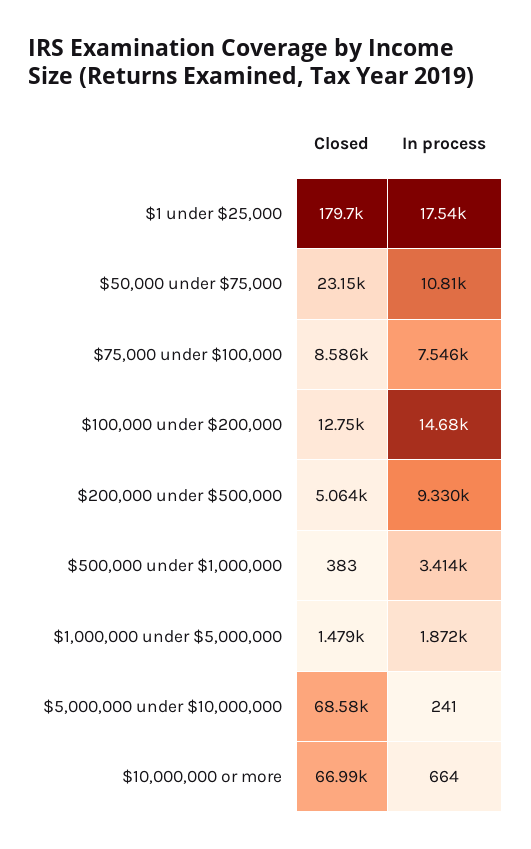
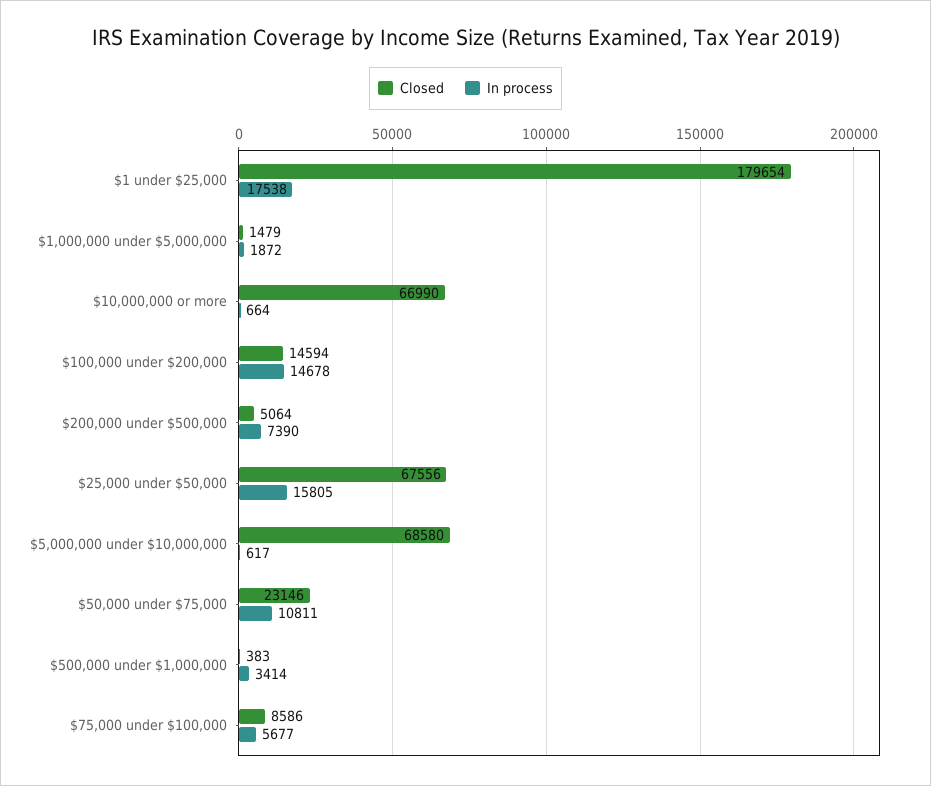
  {
    "Closed": {
      "$1 under $25,000": 179654,
      "$50,000 under $75,000": 23146,
      "$75,000 under $100,000": 8586,
-     "$100,000 under $200,000": 12750,
+     "$100,000 under $200,000": 14594,
      "$200,000 under $500,000": 5064,
      "$500,000 under $1,000,000": 383,
      "$1,000,000 under $5,000,000": 1479,
      "$5,000,000 under $10,000,000": 68580,
-     "$10,000,000 or more": 66990
+     "$10,000,000 or more": 66990,
+     "$25,000 under $50,000": 67556
    },
    "In process": {
      "$1 under $25,000": 17538,
      "$50,000 under $75,000": 10811,
-     "$75,000 under $100,000": 7546,
+     "$75,000 under $100,000": 5677,
      "$100,000 under $200,000": 14678,
-     "$200,000 under $500,000": 9330,
+     "$200,000 under $500,000": 7390,
      "$500,000 under $1,000,000": 3414,
      "$1,000,000 under $5,000,000": 1872,
-     "$5,000,000 under $10,000,000": 241,
+     "$5,000,000 under $10,000,000": 617,
-     "$10,000,000 or more": 664
+     "$10,000,000 or more": 664,
+     "$25,000 under $50,000": 15805
    }
  }

